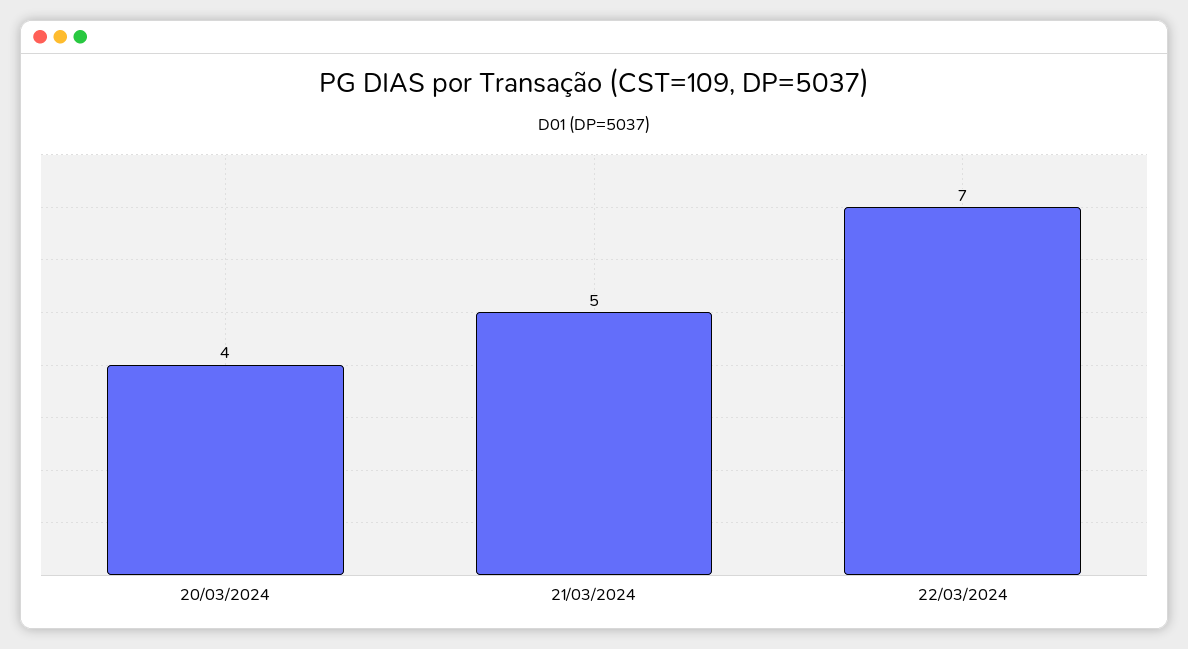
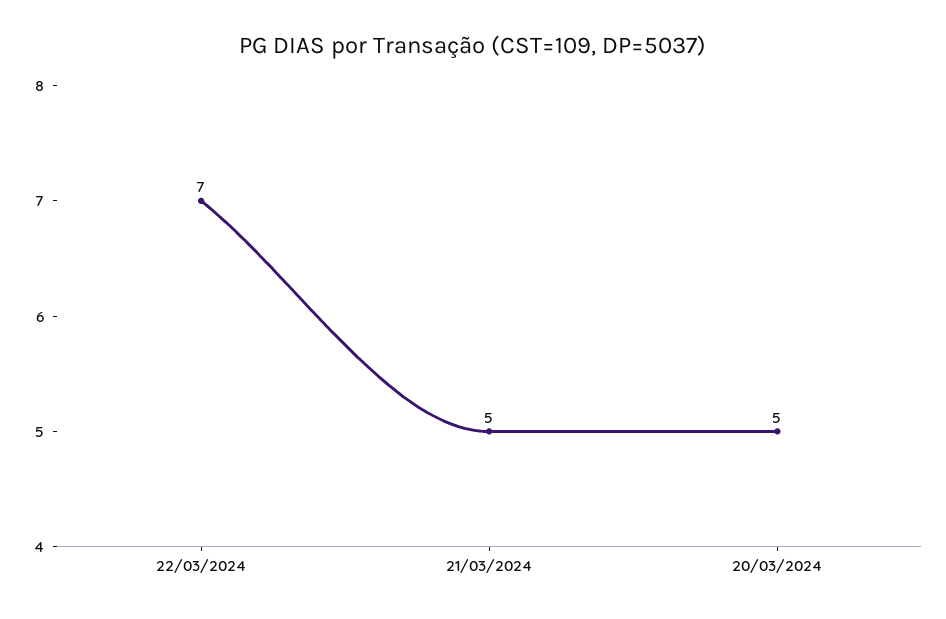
  {
-   "20/03/2024": 4,
+   "20/03/2024": 5,
    "21/03/2024": 5,
    "22/03/2024": 7
  }

